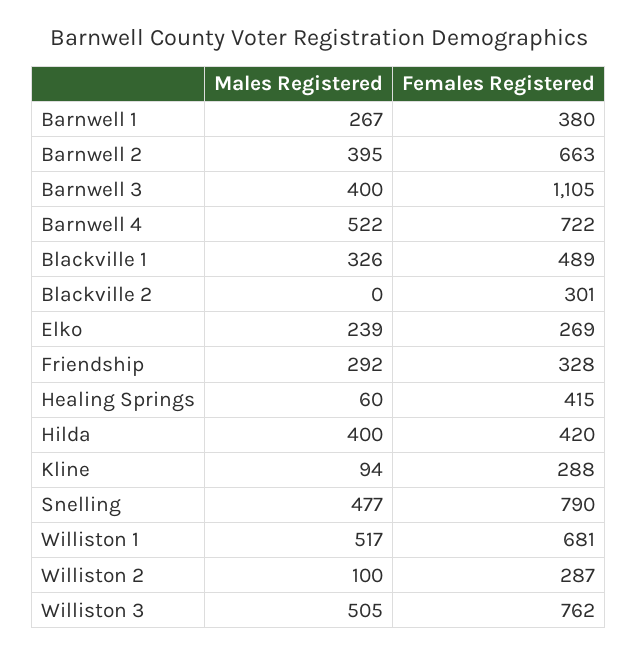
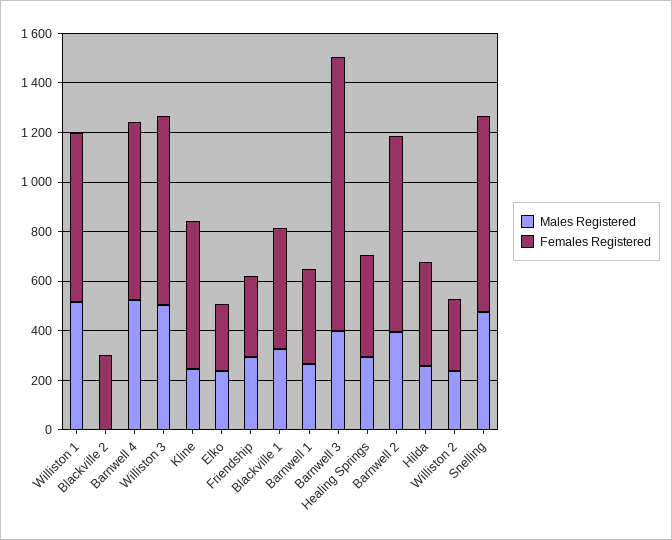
  {
    "Males Registered": {
      "Barnwell 1": 267,
      "Barnwell 2": 395,
      "Barnwell 3": 400,
      "Barnwell 4": 522,
      "Blackville 1": 326,
      "Blackville 2": 0,
      "Elko": 239,
      "Friendship": 292,
-     "Healing Springs": 60,
+     "Healing Springs": 300,
-     "Hilda": 400,
+     "Hilda": 250,
-     "Kline": 94,
+     "Kline": 250,
      "Snelling": 477,
      "Williston 1": 517,
-     "Williston 2": 100,
+     "Williston 2": 250,
      "Williston 3": 505
    },
    "Females Registered": {
      "Barnwell 1": 380,
-     "Barnwell 2": 663,
+     "Barnwell 2": 800,
      "Barnwell 3": 1105,
      "Barnwell 4": 722,
      "Blackville 1": 489,
      "Blackville 2": 301,
      "Elko": 269,
      "Friendship": 328,
      "Healing Springs": 415,
      "Hilda": 420,
-     "Kline": 288,
+     "Kline": 600,
      "Snelling": 790,
      "Williston 1": 681,
      "Williston 2": 287,
      "Williston 3": 762
    }
  }

